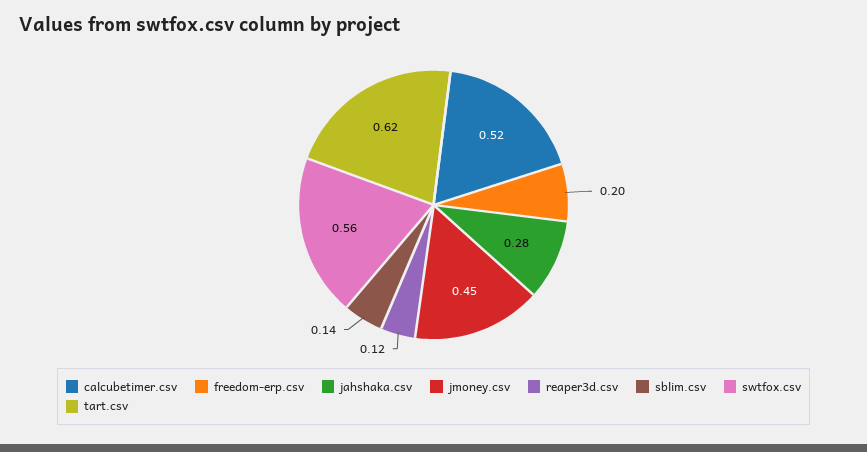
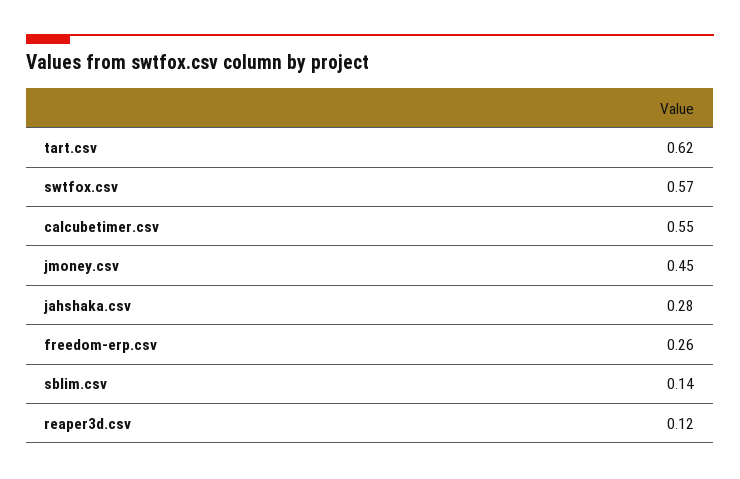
  {
-   "calcubetimer.csv": 0.52,
+   "calcubetimer.csv": 0.55,
-   "freedom-erp.csv": 0.2,
+   "freedom-erp.csv": 0.26,
    "jahshaka.csv": 0.28,
    "jmoney.csv": 0.45,
    "reaper3d.csv": 0.12,
    "sblim.csv": 0.14,
-   "swtfox.csv": 0.56,
+   "swtfox.csv": 0.57,
    "tart.csv": 0.62
  }

